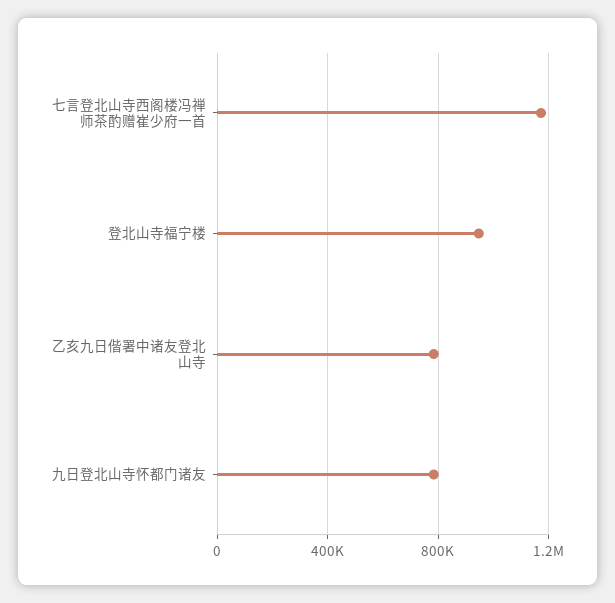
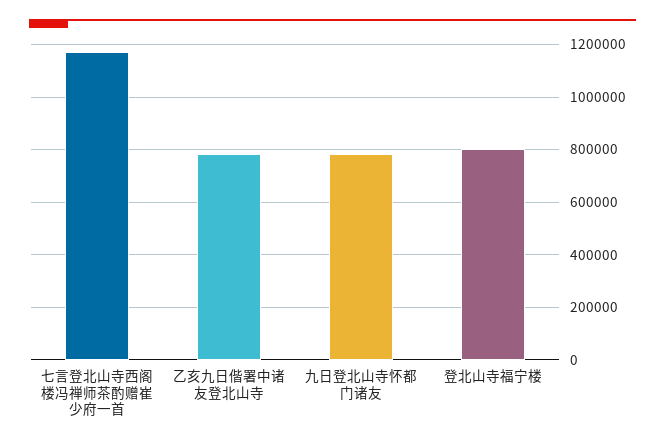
  {
    "七言登北山寺西阁楼冯禅师茶酌赠崔少府一首": 1175000,
-   "登北山寺福宁楼": 950000,
+   "登北山寺福宁楼": 800000,
    "乙亥九日偕署中诸友登北山寺": 775000,
    "九日登北山寺怀都门诸友": 775000
  }

